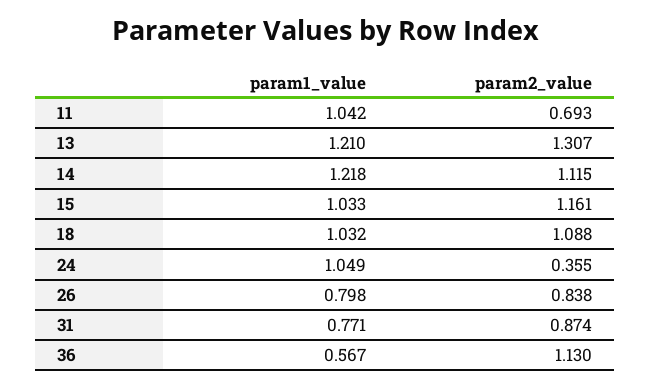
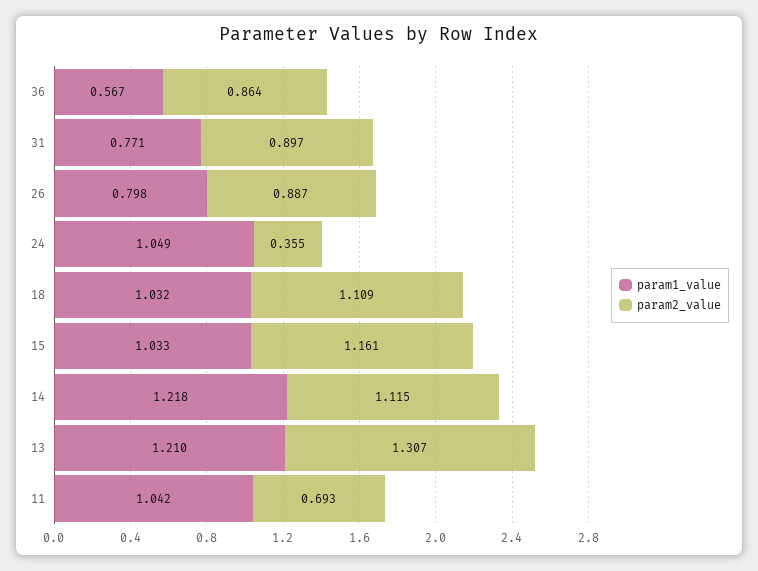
  {
    "param1_value": {
      "11": 1.042,
      "13": 1.21,
      "14": 1.218,
      "15": 1.033,
      "18": 1.032,
      "24": 1.049,
      "26": 0.798,
      "31": 0.771,
      "36": 0.567
    },
    "param2_value": {
      "11": 0.693,
      "13": 1.307,
      "14": 1.115,
      "15": 1.161,
-     "18": 1.088,
+     "18": 1.109,
      "24": 0.355,
-     "26": 0.838,
+     "26": 0.887,
-     "31": 0.874,
+     "31": 0.897,
-     "36": 1.13
+     "36": 0.864
    }
  }

